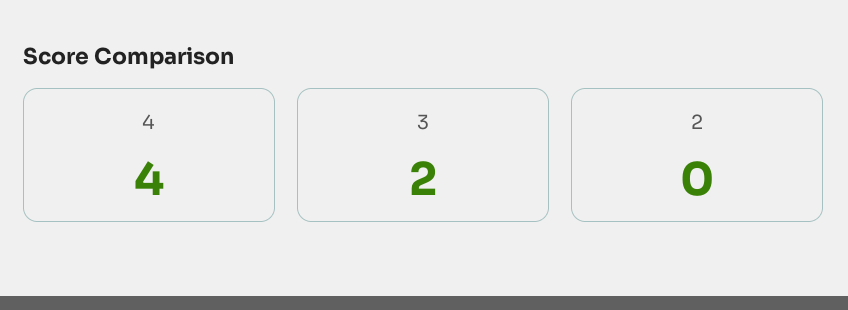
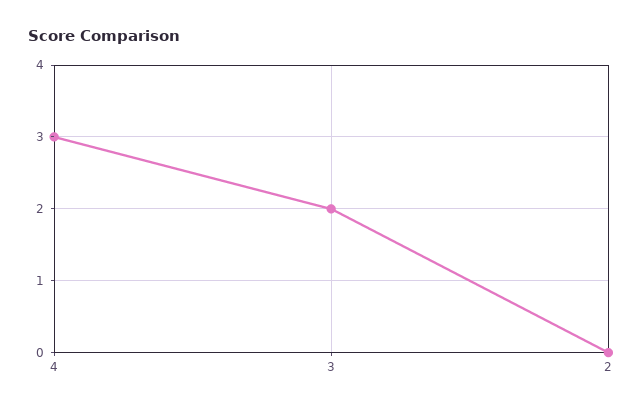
  {
-   "4": 4,
+   "4": 3,
    "3": 2,
    "2": 0
  }

